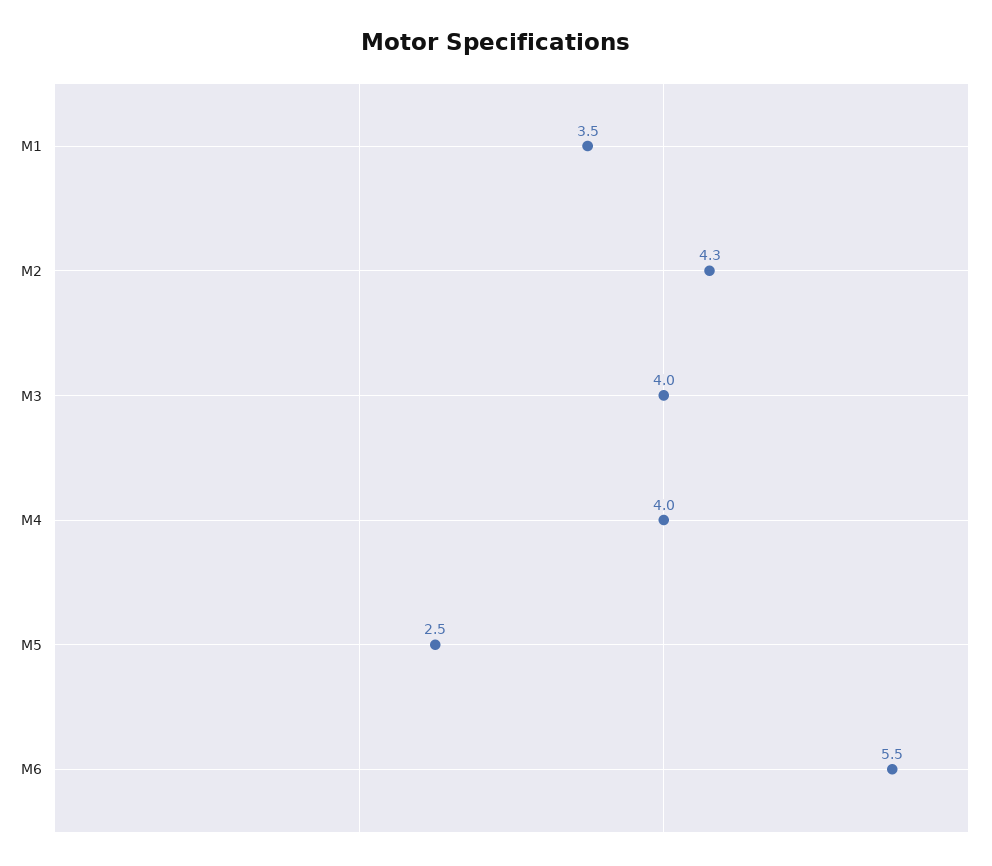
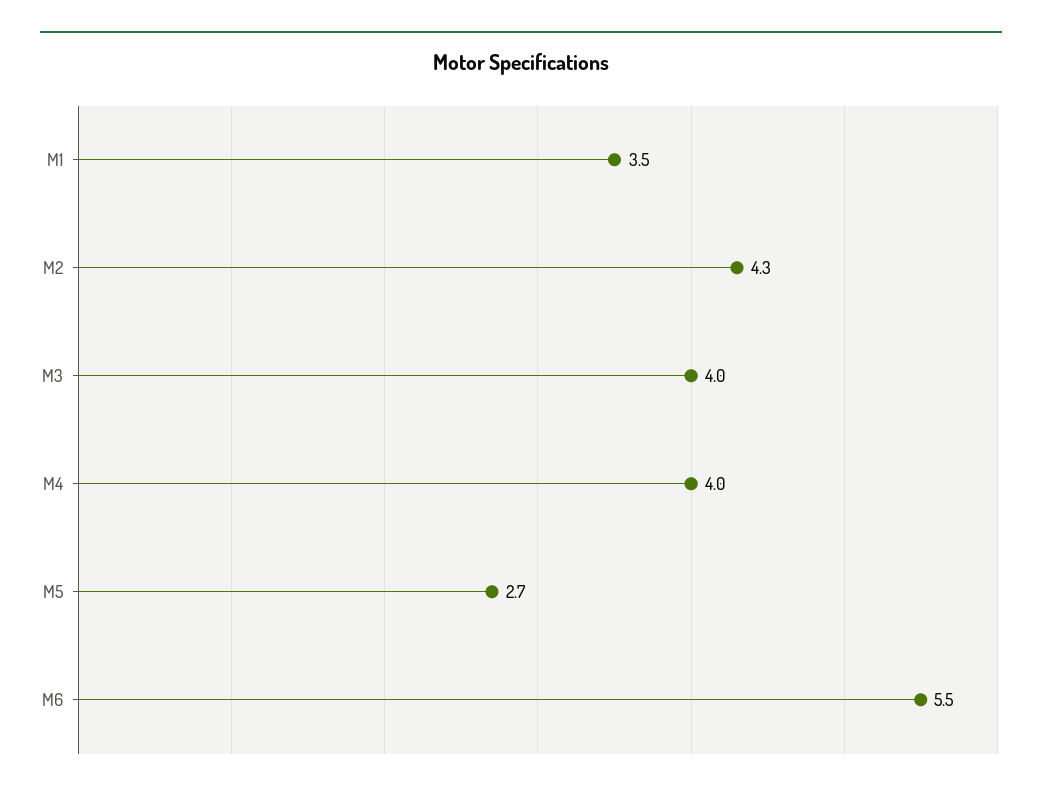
  {
    "M1": 3.5,
    "M2": 4.3,
    "M3": 4,
    "M4": 4,
-   "M5": 2.5,
+   "M5": 2.7,
    "M6": 5.5
  }

